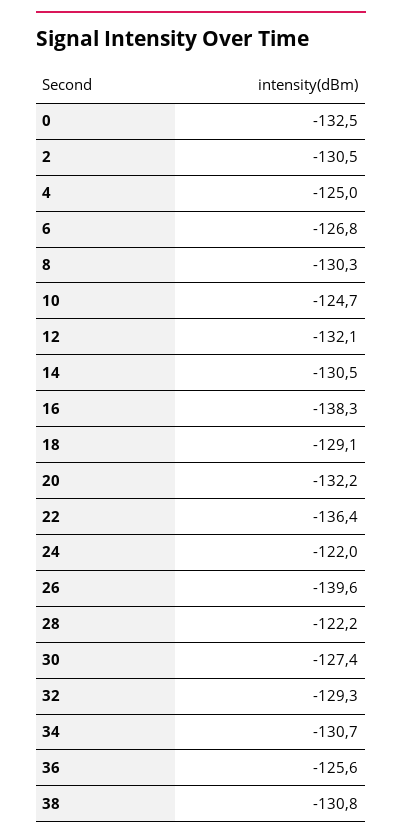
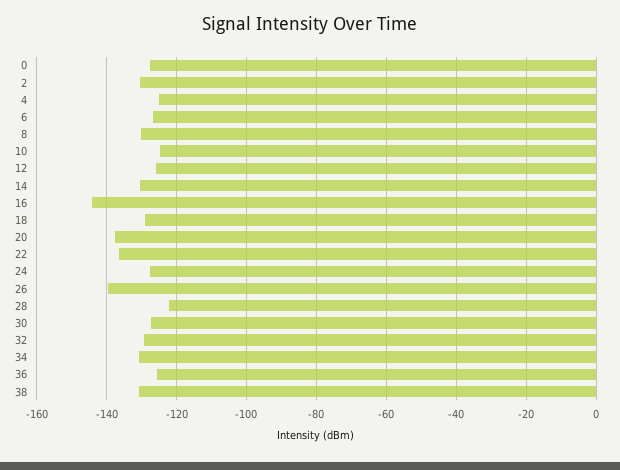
  {
-   "0": -132.5,
+   "0": -128,
    "2": -130.5,
    "4": -125,
    "6": -126.8,
    "8": -130.3,
    "10": -124.7,
-   "12": -132.1,
+   "12": -126,
    "14": -130.5,
-   "16": -138.3,
+   "16": -144,
    "18": -129.1,
-   "20": -132.2,
+   "20": -138,
    "22": -136.4,
-   "24": -122,
+   "24": -128,
    "26": -139.6,
    "28": -122.2,
    "30": -127.4,
    "32": -129.3,
    "34": -130.7,
    "36": -125.6,
    "38": -130.8
  }

